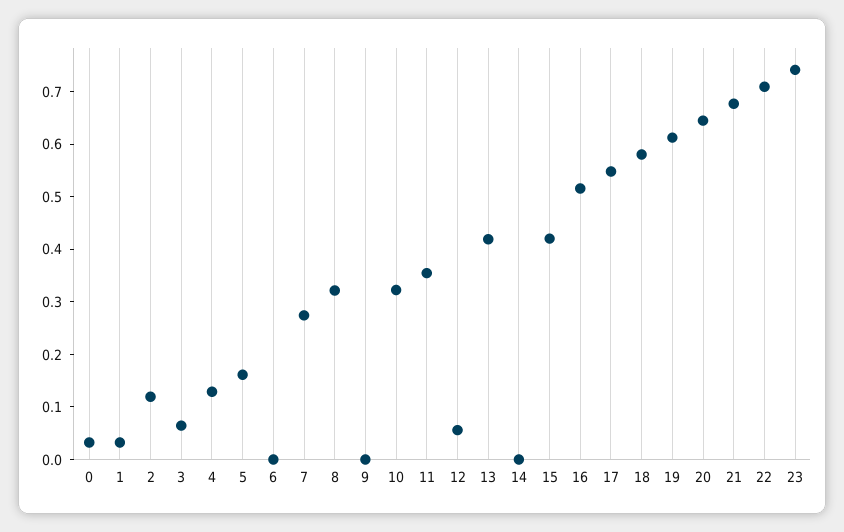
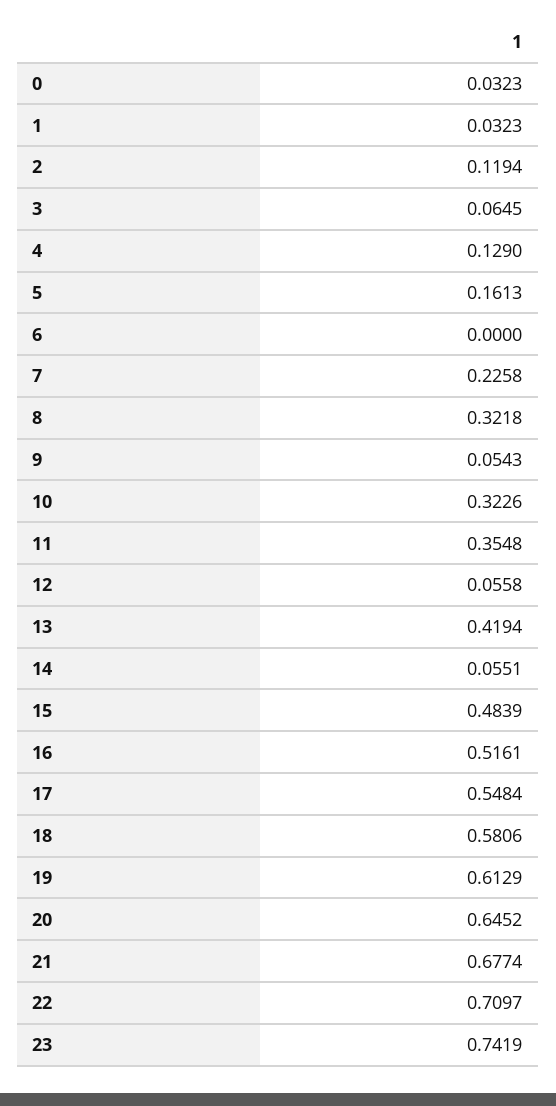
  {
    "0": 0.0323,
    "1": 0.0323,
    "2": 0.1194,
    "3": 0.0645,
    "4": 0.129,
    "5": 0.1613,
    "6": 0,
-   "7": 0.28,
+   "7": 0.2258,
    "8": 0.3218,
-   "9": 0,
+   "9": 0.0543,
    "10": 0.3226,
    "11": 0.3548,
    "12": 0.0558,
    "13": 0.4194,
-   "14": 0,
+   "14": 0.0551,
-   "15": 0.42,
+   "15": 0.4839,
    "16": 0.5161,
    "17": 0.5484,
    "18": 0.5806,
    "19": 0.6129,
    "20": 0.6452,
    "21": 0.6774,
    "22": 0.7097,
    "23": 0.7419
  }

